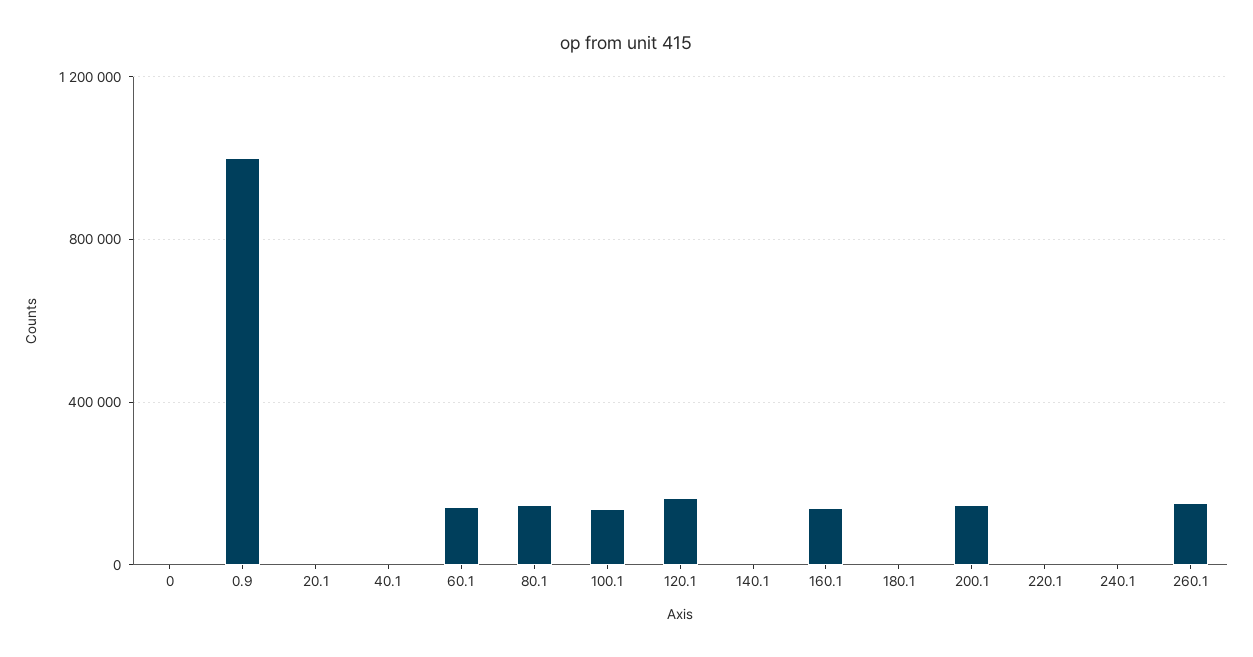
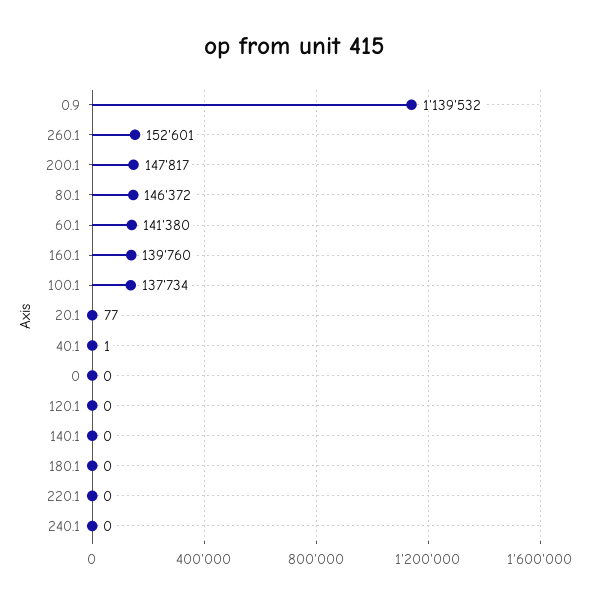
  {
    "0": 0,
-   "0.9": 1000000,
+   "0.9": 1139532,
    "20.1": 77,
    "40.1": 1,
    "60.1": 141380,
    "80.1": 146372,
    "100.1": 137734,
-   "120.1": 150000,
+   "120.1": 0,
    "140.1": 0,
    "160.1": 139760,
    "180.1": 0,
    "200.1": 147817,
    "220.1": 0,
    "240.1": 0,
    "260.1": 152601
  }

